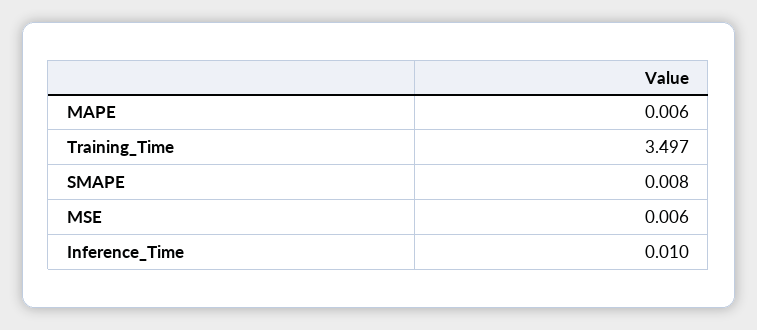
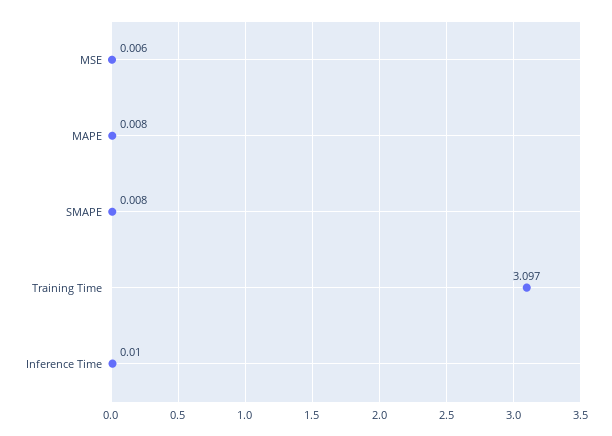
  {
-   "MAPE": 0.006,
+   "MAPE": 0.008,
-   "Training_Time": 3.497,
+   "Training_Time": 3.097,
    "SMAPE": 0.008,
    "MSE": 0.006,
    "Inference_Time": 0.01
  }

